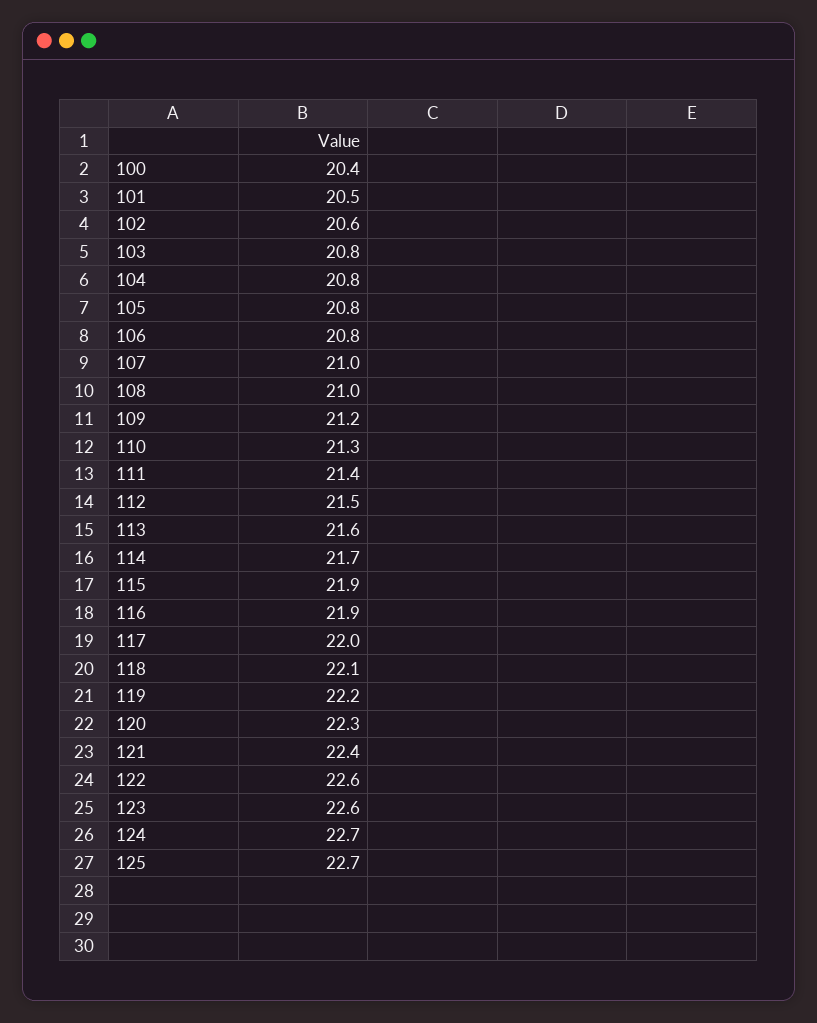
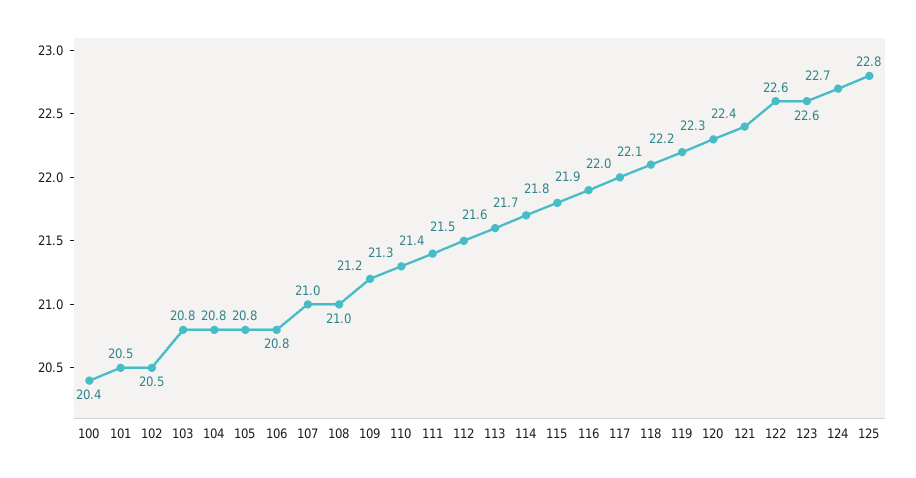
  {
    "100": 20.4,
    "101": 20.5,
-   "102": 20.6,
+   "102": 20.5,
    "103": 20.8,
    "104": 20.8,
    "105": 20.8,
    "106": 20.8,
    "107": 21,
    "108": 21,
    "109": 21.2,
    "110": 21.3,
    "111": 21.4,
    "112": 21.5,
    "113": 21.6,
    "114": 21.7,
-   "115": 21.9,
+   "115": 21.8,
    "116": 21.9,
    "117": 22,
    "118": 22.1,
    "119": 22.2,
    "120": 22.3,
    "121": 22.4,
    "122": 22.6,
    "123": 22.6,
    "124": 22.7,
-   "125": 22.7
+   "125": 22.8
  }

